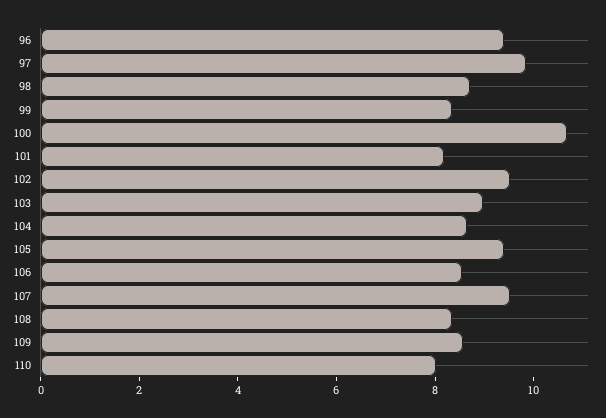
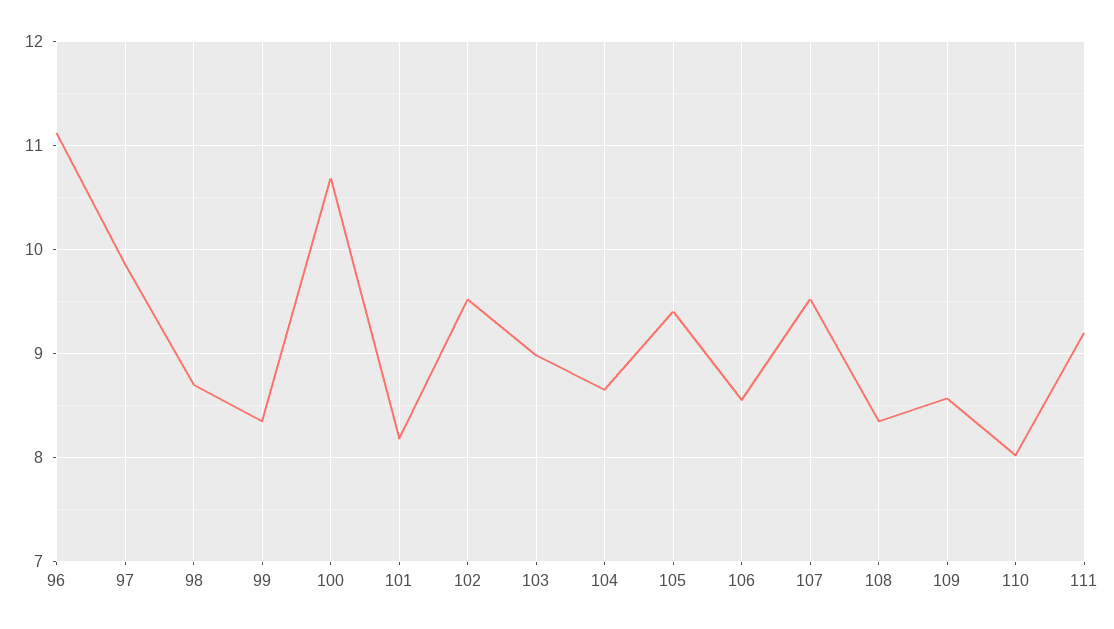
  {
-   "96": 9.5,
+   "96": 11.1,
    "97": 9.9,
    "98": 8.7,
    "99": 8.4,
    "100": 10.7,
    "101": 8.2,
    "102": 9.5,
    "103": 9,
    "104": 8.7,
    "105": 9.4,
    "106": 8.6,
    "107": 9.5,
    "108": 8.4,
    "109": 8.6,
-   "110": 8
+   "110": 8,
+   "111": 9.2
  }

